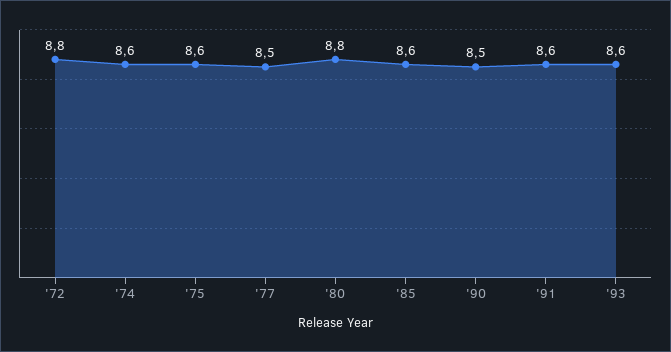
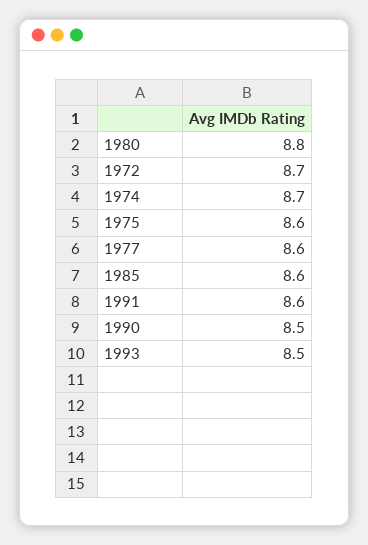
  {
-   "'72": 8.8,
+   "'72": 8.7,
-   "'74": 8.6,
+   "'74": 8.7,
    "'75": 8.6,
-   "'77": 8.5,
+   "'77": 8.6,
    "'80": 8.8,
    "'85": 8.6,
    "'90": 8.5,
    "'91": 8.6,
-   "'93": 8.6
+   "'93": 8.5
  }

